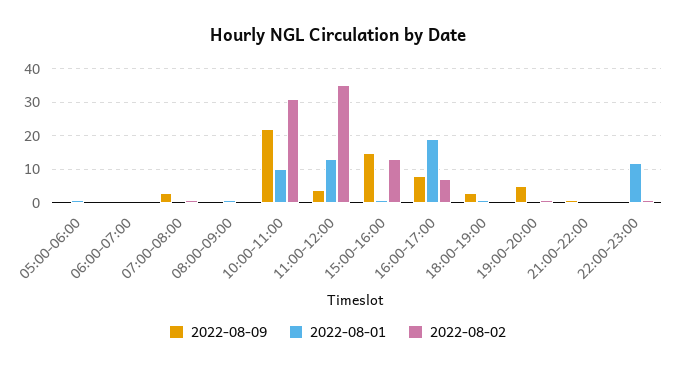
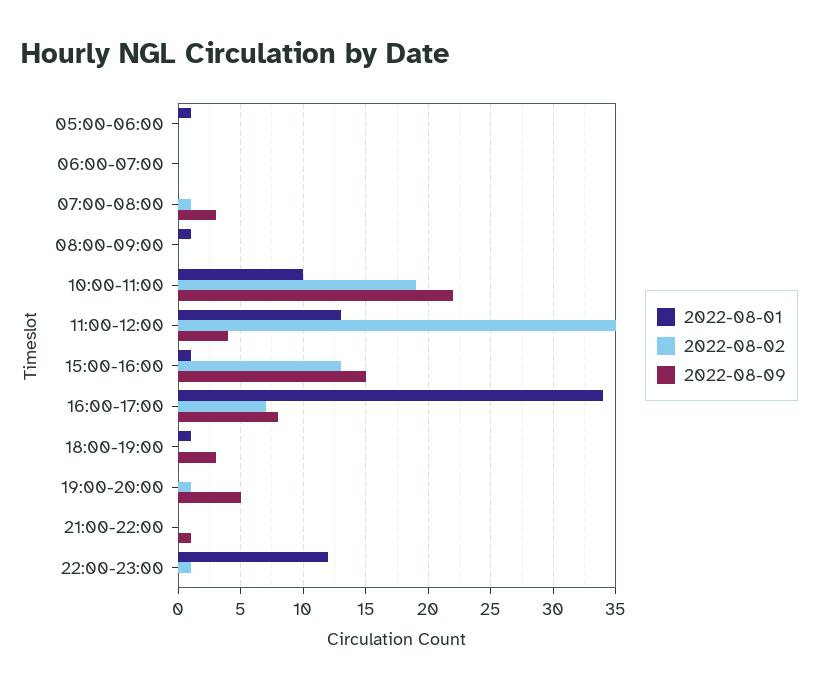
  {
    "2022-08-09": {
      "05:00-06:00": 0,
      "06:00-07:00": 0,
      "07:00-08:00": 3,
      "08:00-09:00": 0,
      "10:00-11:00": 22,
      "11:00-12:00": 4,
      "15:00-16:00": 15,
      "16:00-17:00": 8,
      "18:00-19:00": 3,
      "19:00-20:00": 5,
      "21:00-22:00": 1,
      "22:00-23:00": 0
    },
    "2022-08-01": {
      "05:00-06:00": 1,
      "06:00-07:00": 0,
      "07:00-08:00": 0,
      "08:00-09:00": 1,
      "10:00-11:00": 10,
      "11:00-12:00": 13,
      "15:00-16:00": 1,
-     "16:00-17:00": 20,
+     "16:00-17:00": 34,
      "18:00-19:00": 1,
      "19:00-20:00": 0,
      "21:00-22:00": 0,
      "22:00-23:00": 12
    },
    "2022-08-02": {
      "05:00-06:00": 0,
      "06:00-07:00": 0,
      "07:00-08:00": 1,
      "08:00-09:00": 0,
-     "10:00-11:00": 30,
+     "10:00-11:00": 19,
      "11:00-12:00": 35,
      "15:00-16:00": 13,
      "16:00-17:00": 7,
      "18:00-19:00": 0,
      "19:00-20:00": 1,
      "21:00-22:00": 0,
      "22:00-23:00": 1
    }
  }

